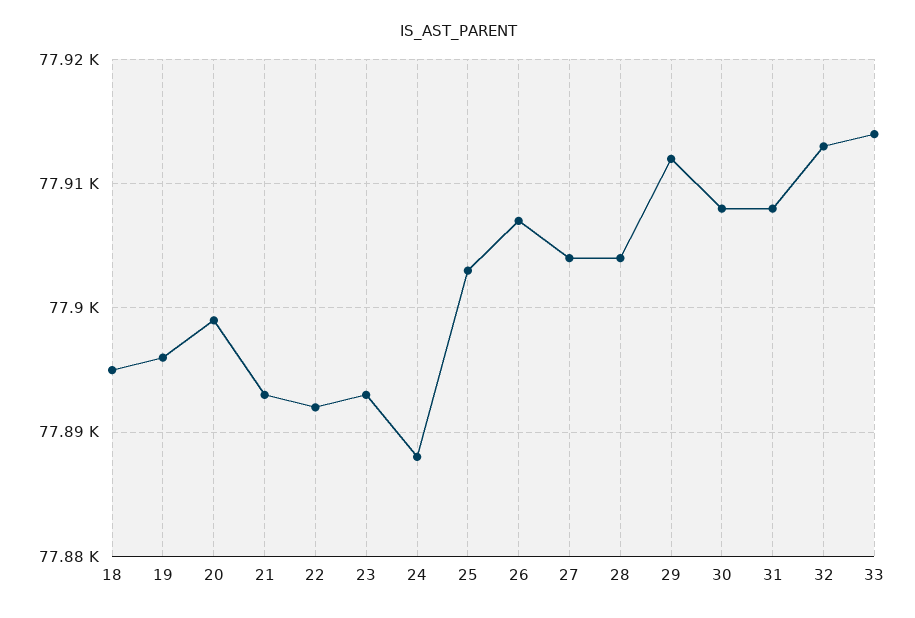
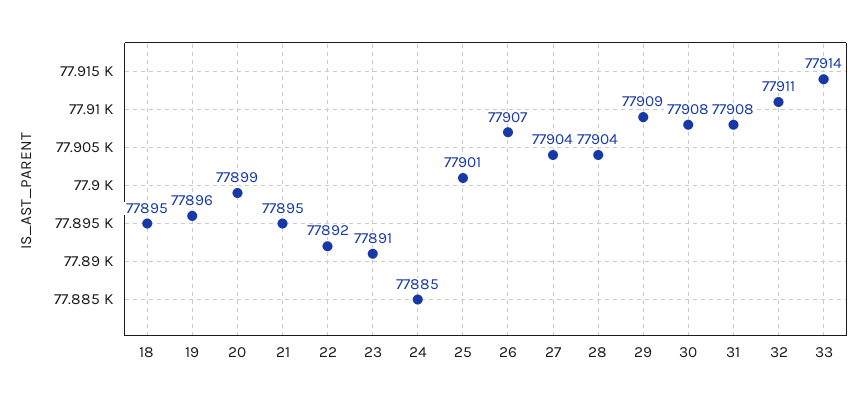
  {
    "18": 77895,
    "19": 77896,
    "20": 77899,
-   "21": 77893,
+   "21": 77895,
    "22": 77892,
-   "23": 77893,
+   "23": 77891,
-   "24": 77888,
+   "24": 77885,
-   "25": 77903,
+   "25": 77901,
    "26": 77907,
    "27": 77904,
    "28": 77904,
-   "29": 77912,
+   "29": 77909,
    "30": 77908,
    "31": 77908,
-   "32": 77913,
+   "32": 77911,
    "33": 77914
  }

